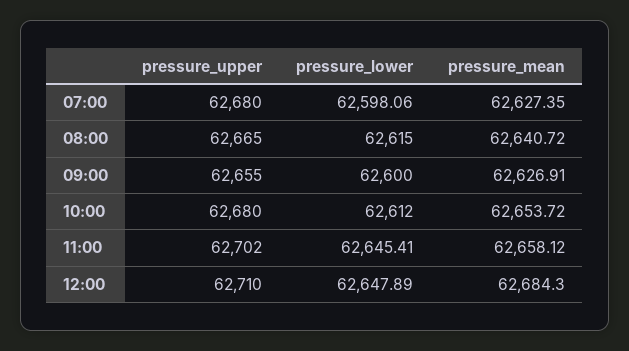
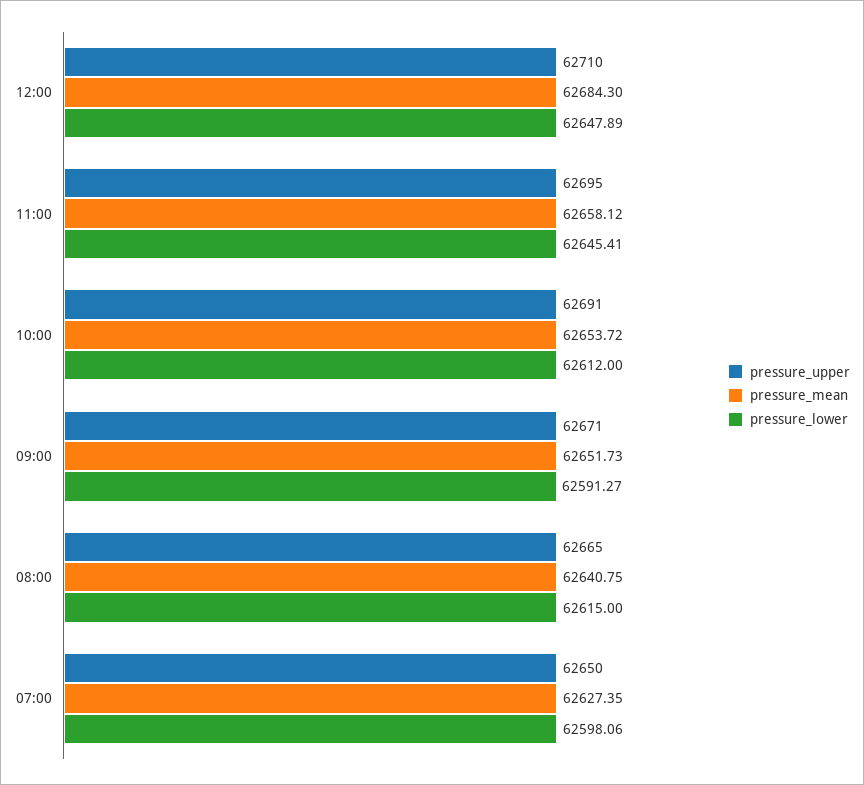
  {
    "pressure_upper": {
-     "07:00": 62680,
+     "07:00": 62650,
      "08:00": 62665,
-     "09:00": 62655,
+     "09:00": 62671,
-     "10:00": 62680,
+     "10:00": 62691,
-     "11:00": 62702,
+     "11:00": 62695,
      "12:00": 62710
    },
    "pressure_lower": {
      "07:00": 62598.06,
      "08:00": 62615,
-     "09:00": 62600,
+     "09:00": 62591.27,
      "10:00": 62612,
      "11:00": 62645.41,
      "12:00": 62647.89
    },
    "pressure_mean": {
      "07:00": 62627.35,
-     "08:00": 62640.72,
+     "08:00": 62640.75,
-     "09:00": 62626.91,
+     "09:00": 62651.73,
      "10:00": 62653.72,
      "11:00": 62658.12,
      "12:00": 62684.3
    }
  }

